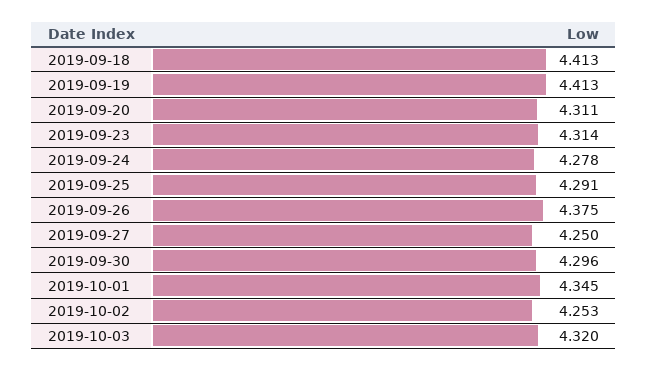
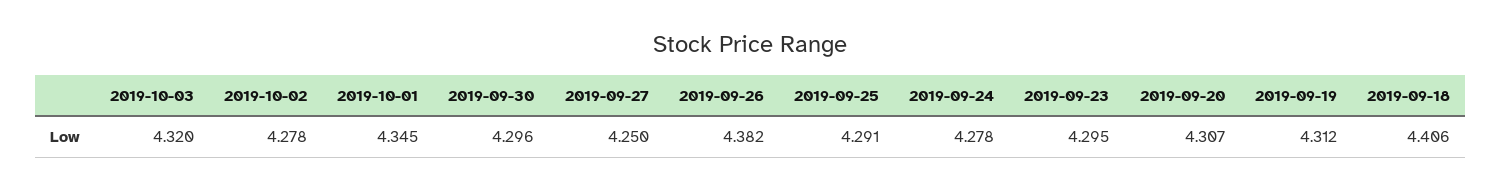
  {
-   "2019-09-18": 4.413,
+   "2019-09-18": 4.406,
-   "2019-09-19": 4.413,
+   "2019-09-19": 4.312,
-   "2019-09-20": 4.311,
+   "2019-09-20": 4.307,
-   "2019-09-23": 4.314,
+   "2019-09-23": 4.295,
    "2019-09-24": 4.278,
    "2019-09-25": 4.291,
-   "2019-09-26": 4.375,
+   "2019-09-26": 4.382,
    "2019-09-27": 4.25,
    "2019-09-30": 4.296,
    "2019-10-01": 4.345,
-   "2019-10-02": 4.253,
+   "2019-10-02": 4.278,
    "2019-10-03": 4.32
  }

